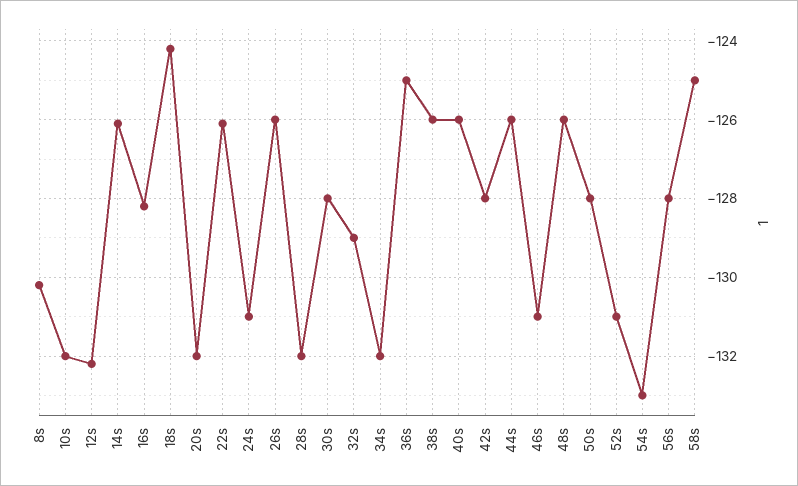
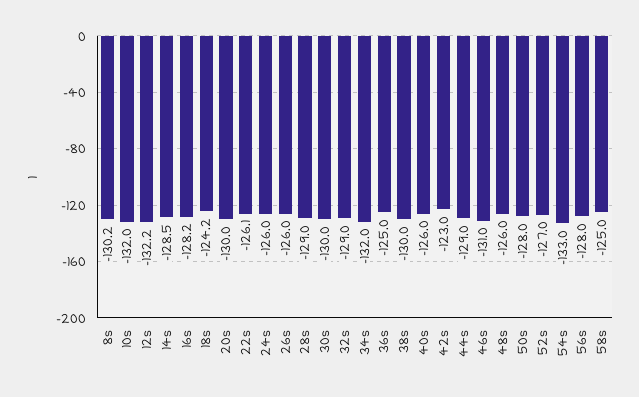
  {
    "8s": -130.2,
    "10s": -132,
    "12s": -132.2,
-   "14s": -126,
+   "14s": -128.5,
    "16s": -128.2,
    "18s": -124.2,
-   "20s": -132,
+   "20s": -130,
    "22s": -126.1,
-   "24s": -131,
+   "24s": -126,
    "26s": -126,
-   "28s": -132,
+   "28s": -129,
-   "30s": -128,
+   "30s": -130,
    "32s": -129,
    "34s": -132,
    "36s": -125,
-   "38s": -126,
+   "38s": -130,
    "40s": -126,
-   "42s": -128,
+   "42s": -123,
-   "44s": -126,
+   "44s": -129,
    "46s": -131,
    "48s": -126,
    "50s": -128,
-   "52s": -131,
+   "52s": -127,
    "54s": -133,
    "56s": -128,
    "58s": -125
  }

